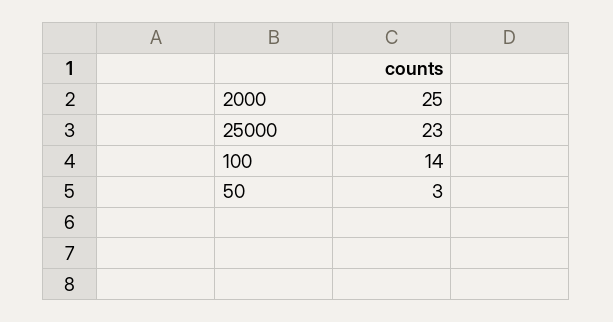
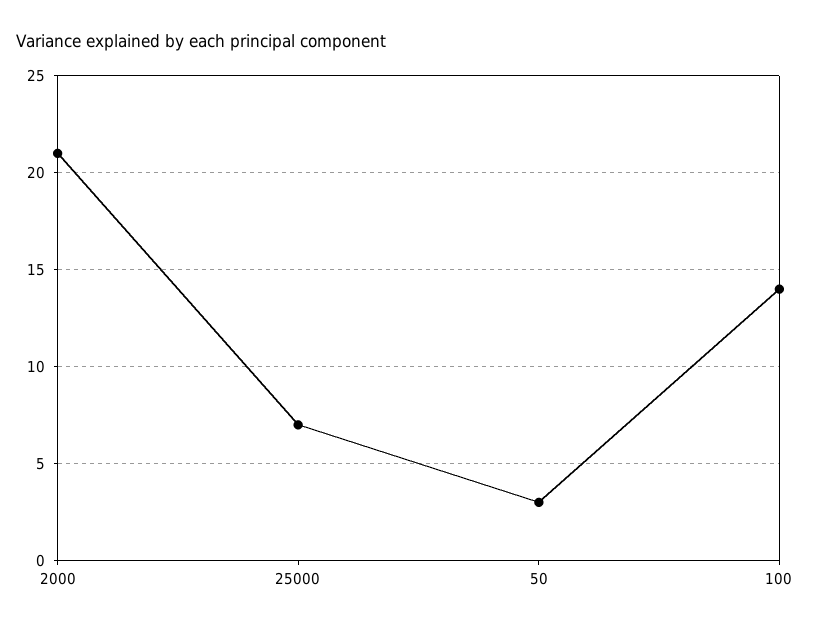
  {
-   "2000": 25,
+   "2000": 21,
-   "25000": 23,
+   "25000": 7,
    "100": 14,
    "50": 3
  }

